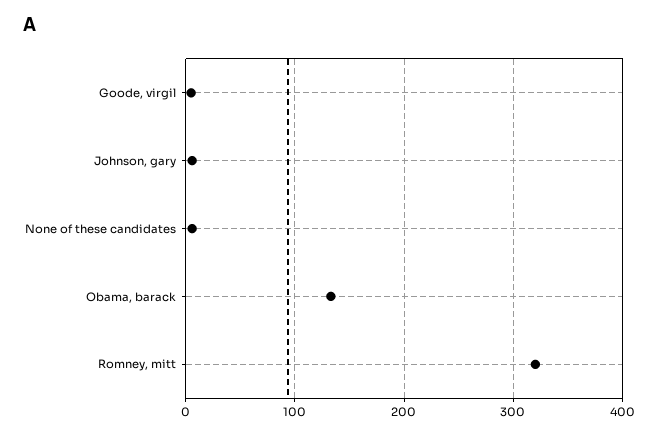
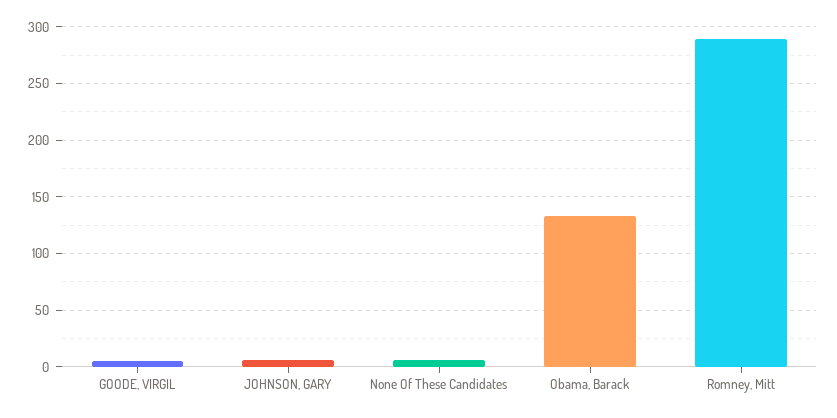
  {
    "Goode, virgil": 10,
    "Johnson, gary": 10,
    "None of these candidates": 10,
    "Obama, barack": 130,
-   "Romney, mitt": 320
+   "Romney, mitt": 290
  }

